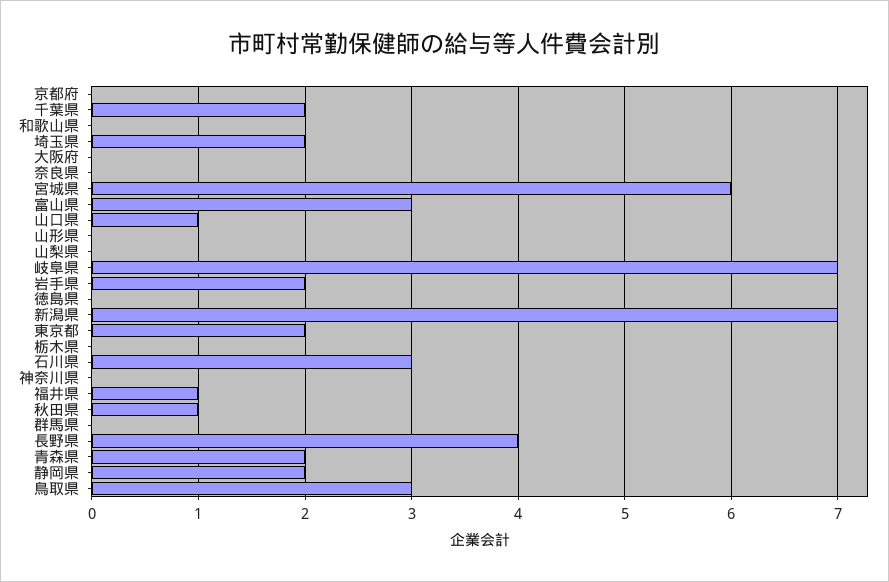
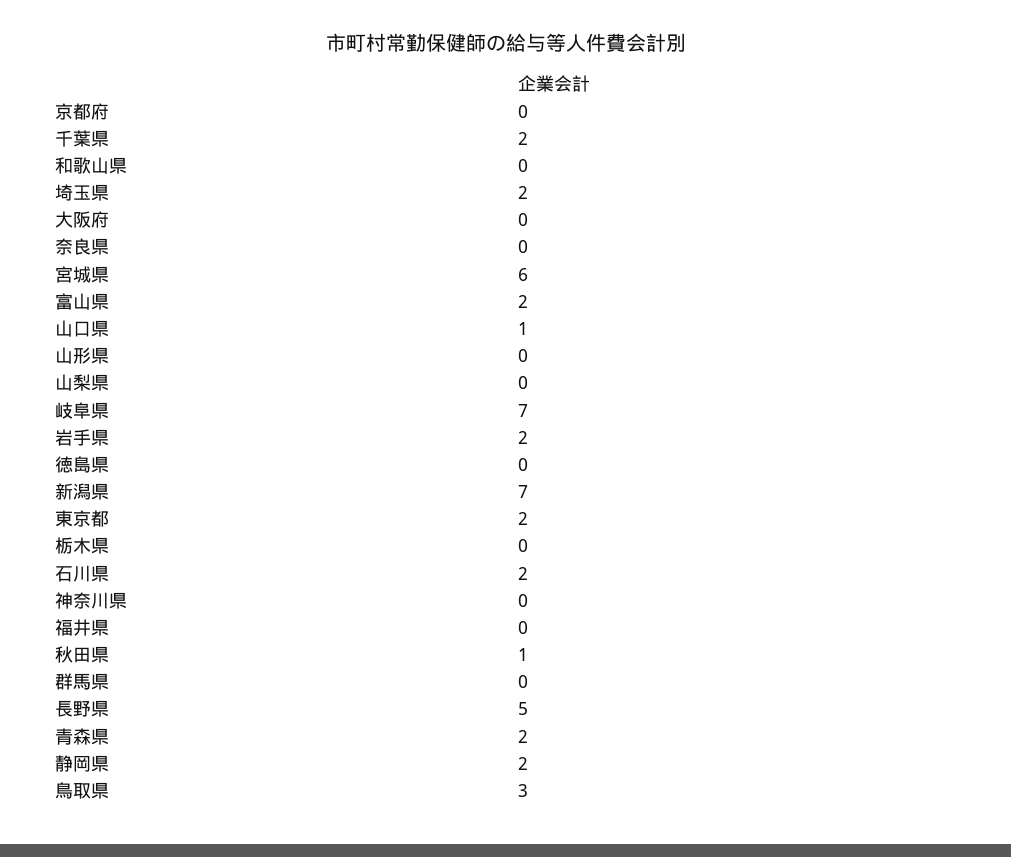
  {
    "京都府": 0,
    "千葉県": 2,
    "和歌山県": 0,
    "埼玉県": 2,
    "大阪府": 0,
    "奈良県": 0,
    "宮城県": 6,
-   "富山県": 3,
+   "富山県": 2,
    "山口県": 1,
    "山形県": 0,
    "山梨県": 0,
    "岐阜県": 7,
    "岩手県": 2,
    "徳島県": 0,
    "新潟県": 7,
    "東京都": 2,
    "栃木県": 0,
-   "石川県": 3,
+   "石川県": 2,
    "神奈川県": 0,
-   "福井県": 1,
+   "福井県": 0,
    "秋田県": 1,
    "群馬県": 0,
-   "長野県": 4,
+   "長野県": 5,
    "青森県": 2,
    "静岡県": 2,
    "鳥取県": 3
  }

